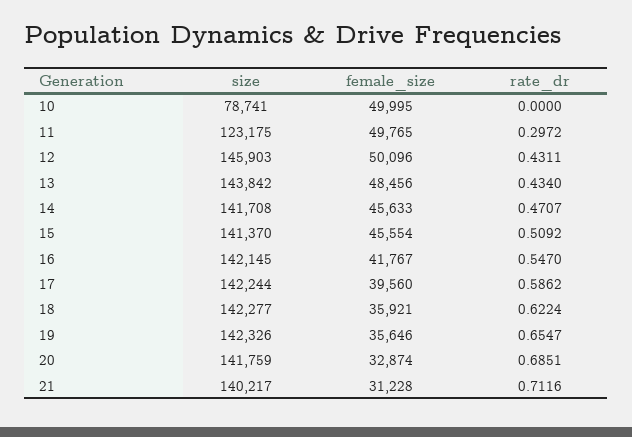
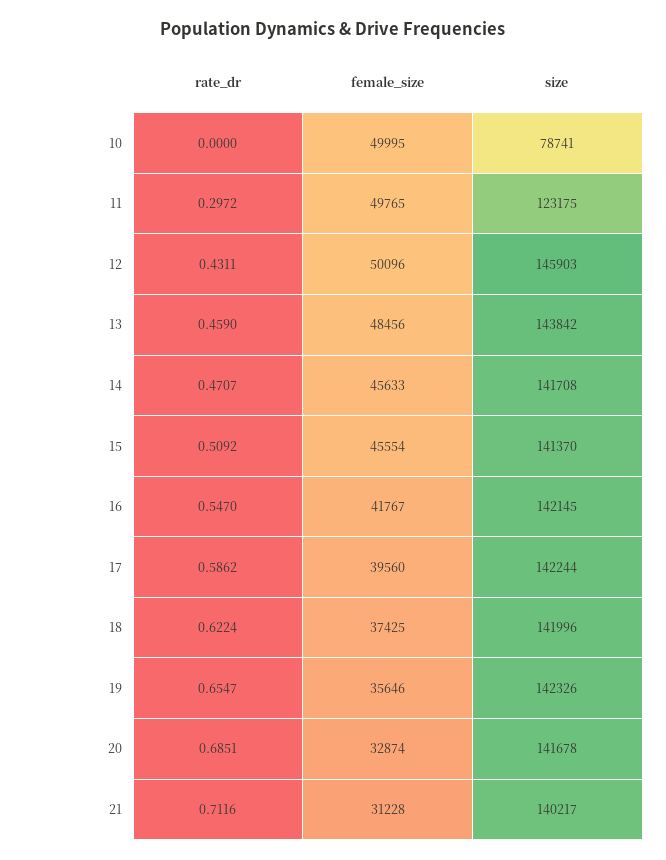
  {
    "size": {
      "10": 78741,
      "11": 123175,
      "12": 145903,
      "13": 143842,
      "14": 141708,
      "15": 141370,
      "16": 142145,
      "17": 142244,
-     "18": 142277,
+     "18": 141996,
      "19": 142326,
-     "20": 141759,
+     "20": 141678,
      "21": 140217
    },
    "female_size": {
      "10": 49995,
      "11": 49765,
      "12": 50096,
      "13": 48456,
      "14": 45633,
      "15": 45554,
      "16": 41767,
      "17": 39560,
-     "18": 35921,
+     "18": 37425,
      "19": 35646,
      "20": 32874,
      "21": 31228
    },
    "rate_dr": {
      "10": 0,
      "11": 0.2972,
      "12": 0.4311,
-     "13": 0.434,
+     "13": 0.459,
      "14": 0.4707,
      "15": 0.5092,
      "16": 0.547,
      "17": 0.5862,
      "18": 0.6224,
      "19": 0.6547,
      "20": 0.6851,
      "21": 0.7116
    }
  }

